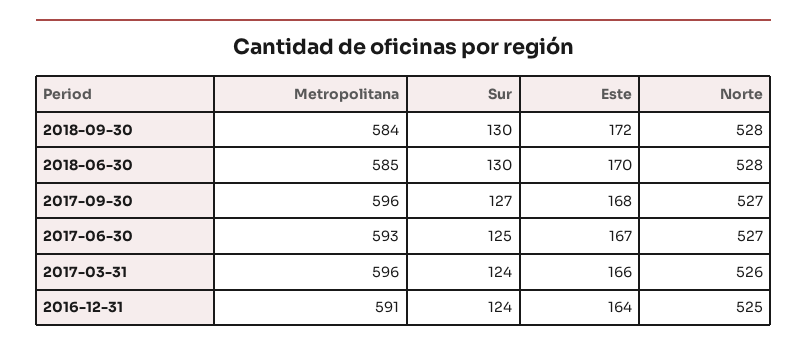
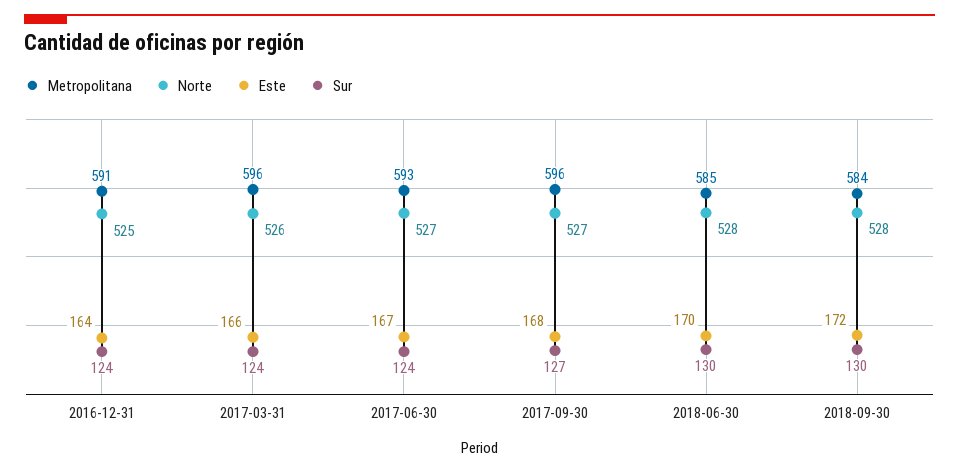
  {
    "Metropolitana": {
      "2018-09-30": 584,
      "2018-06-30": 585,
      "2017-09-30": 596,
      "2017-06-30": 593,
      "2017-03-31": 596,
      "2016-12-31": 591
    },
    "Sur": {
      "2018-09-30": 130,
      "2018-06-30": 130,
      "2017-09-30": 127,
-     "2017-06-30": 125,
+     "2017-06-30": 124,
      "2017-03-31": 124,
      "2016-12-31": 124
    },
    "Este": {
      "2018-09-30": 172,
      "2018-06-30": 170,
      "2017-09-30": 168,
      "2017-06-30": 167,
      "2017-03-31": 166,
      "2016-12-31": 164
    },
    "Norte": {
      "2018-09-30": 528,
      "2018-06-30": 528,
      "2017-09-30": 527,
      "2017-06-30": 527,
      "2017-03-31": 526,
      "2016-12-31": 525
    }
  }

